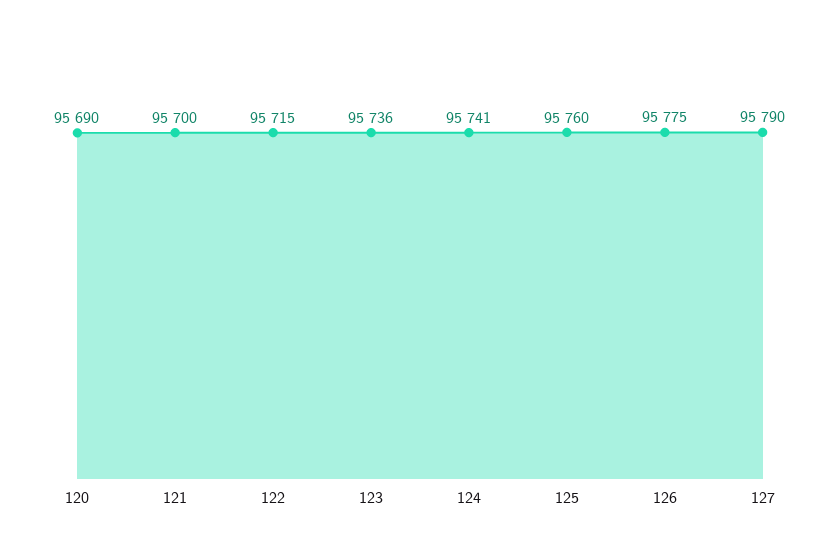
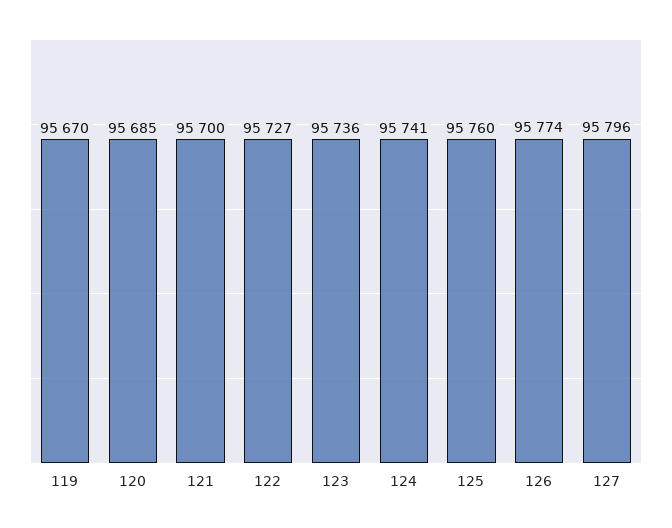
  {
-   "120": 95690,
+   "120": 95685,
    "121": 95700,
-   "122": 95715,
+   "122": 95727,
    "123": 95736,
    "124": 95741,
    "125": 95760,
-   "126": 95775,
+   "126": 95774,
-   "127": 95790
+   "127": 95796,
+   "119": 95670
  }

